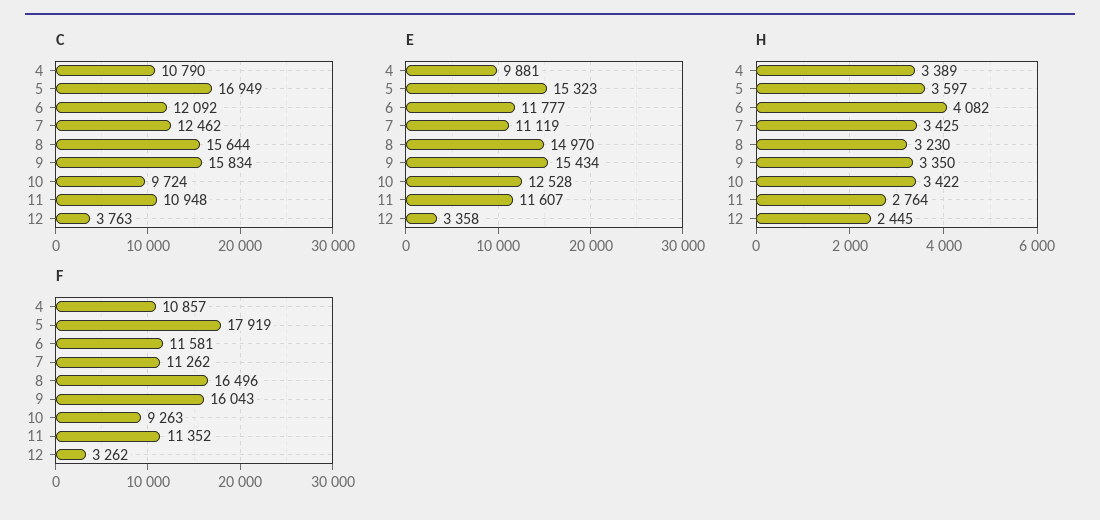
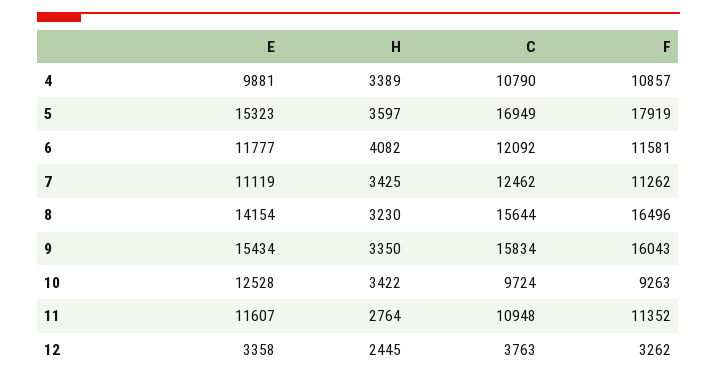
  {
    "C": {
      "4": 10790,
      "5": 16949,
      "6": 12092,
      "7": 12462,
      "8": 15644,
      "9": 15834,
      "10": 9724,
      "11": 10948,
      "12": 3763
    },
    "E": {
      "4": 9881,
      "5": 15323,
      "6": 11777,
      "7": 11119,
-     "8": 14970,
+     "8": 14154,
      "9": 15434,
      "10": 12528,
      "11": 11607,
      "12": 3358
    },
    "H": {
      "4": 3389,
      "5": 3597,
      "6": 4082,
      "7": 3425,
      "8": 3230,
      "9": 3350,
      "10": 3422,
      "11": 2764,
      "12": 2445
    },
    "F": {
      "4": 10857,
      "5": 17919,
      "6": 11581,
      "7": 11262,
      "8": 16496,
      "9": 16043,
      "10": 9263,
      "11": 11352,
      "12": 3262
    }
  }

